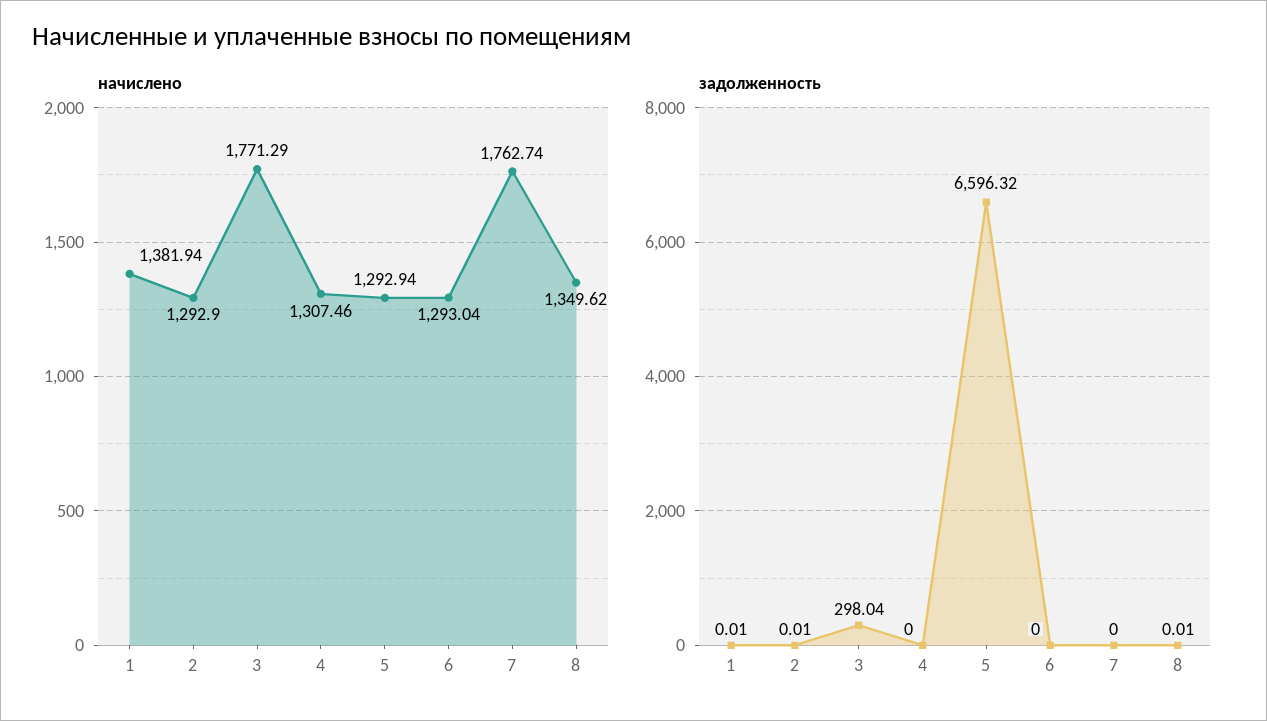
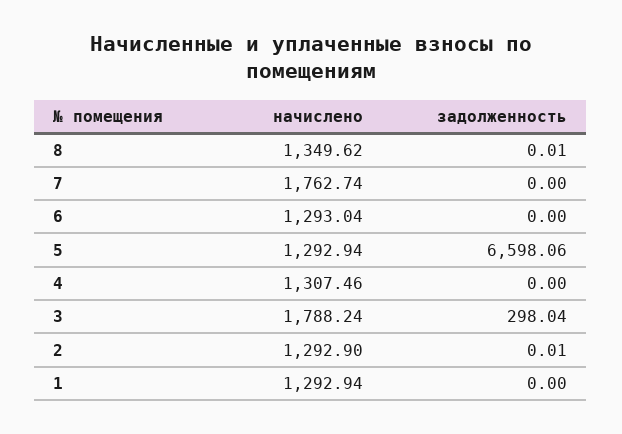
  {
    "начислено": {
-     "1": 1381.94,
+     "1": 1292.94,
      "2": 1292.9,
-     "3": 1771.29,
+     "3": 1788.24,
      "4": 1307.46,
      "5": 1292.94,
      "6": 1293.04,
      "7": 1762.74,
      "8": 1349.62
    },
    "задолженность": {
-     "1": 0.01,
+     "1": 0,
      "2": 0.01,
      "3": 298.04,
      "4": 0,
-     "5": 6596.32,
+     "5": 6598.06,
      "6": 0,
      "7": 0,
      "8": 0.01
    }
  }

